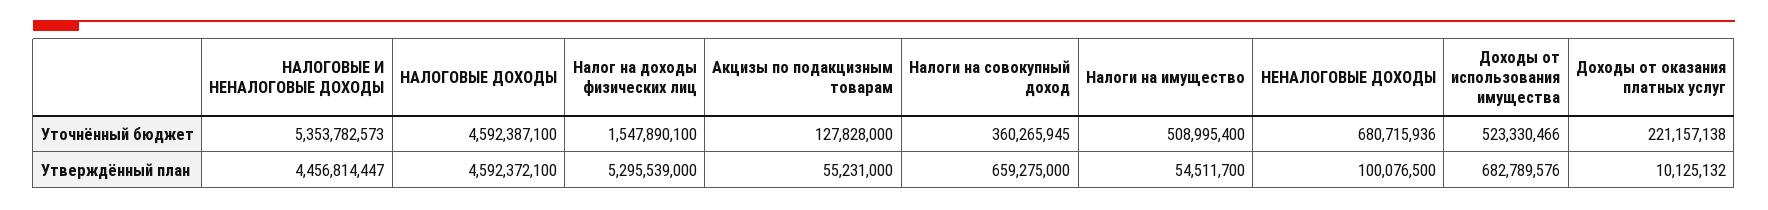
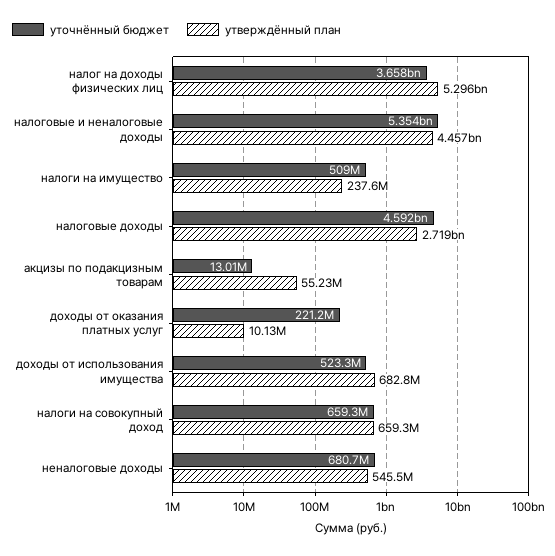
  {
    "Уточнённый бюджет": {
      "НАЛОГОВЫЕ И НЕНАЛОГОВЫЕ ДОХОДЫ": 5353782573,
      "НАЛОГОВЫЕ ДОХОДЫ": 4592387100,
-     "Налог на доходы физических лиц": 1547890100,
+     "Налог на доходы физических лиц": 3658000000,
-     "Акцизы по подакцизным товарам": 127828000,
+     "Акцизы по подакцизным товарам": 13010000,
-     "Налоги на совокупный доход": 360265945,
+     "Налоги на совокупный доход": 659300000,
      "Налоги на имущество": 508995400,
      "НЕНАЛОГОВЫЕ ДОХОДЫ": 680715936,
      "Доходы от использования имущества": 523330466,
      "Доходы от оказания платных услуг": 221157138
    },
    "Утверждённый план": {
      "НАЛОГОВЫЕ И НЕНАЛОГОВЫЕ ДОХОДЫ": 4456814447,
-     "НАЛОГОВЫЕ ДОХОДЫ": 4592372100,
+     "НАЛОГОВЫЕ ДОХОДЫ": 2719000000,
      "Налог на доходы физических лиц": 5295539000,
      "Акцизы по подакцизным товарам": 55231000,
      "Налоги на совокупный доход": 659275000,
-     "Налоги на имущество": 54511700,
+     "Налоги на имущество": 237600000,
-     "НЕНАЛОГОВЫЕ ДОХОДЫ": 100076500,
+     "НЕНАЛОГОВЫЕ ДОХОДЫ": 545500000,
      "Доходы от использования имущества": 682789576,
      "Доходы от оказания платных услуг": 10125132
    }
  }

